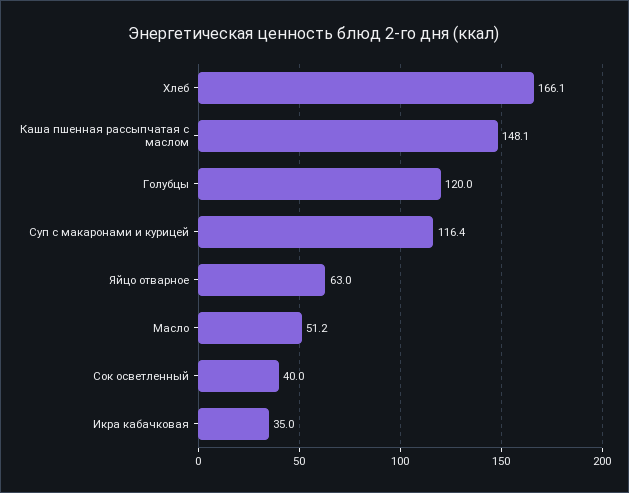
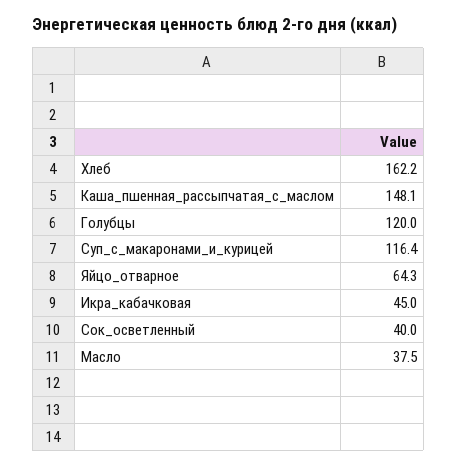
  {
-   "Хлеб": 166.1,
+   "Хлеб": 162.2,
    "Каша пшенная рассыпчатая с маслом": 148.1,
    "Голубцы": 120,
    "Суп с макаронами и курицей": 116.4,
-   "Яйцо отварное": 63,
+   "Яйцо отварное": 64.3,
-   "Масло": 51.2,
+   "Масло": 37.5,
    "Сок осветленный": 40,
-   "Икра кабачковая": 35
+   "Икра кабачковая": 45
  }

